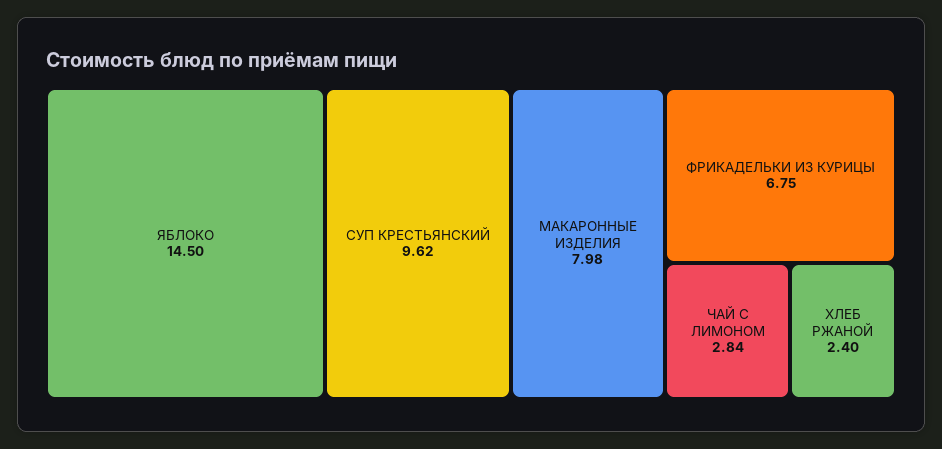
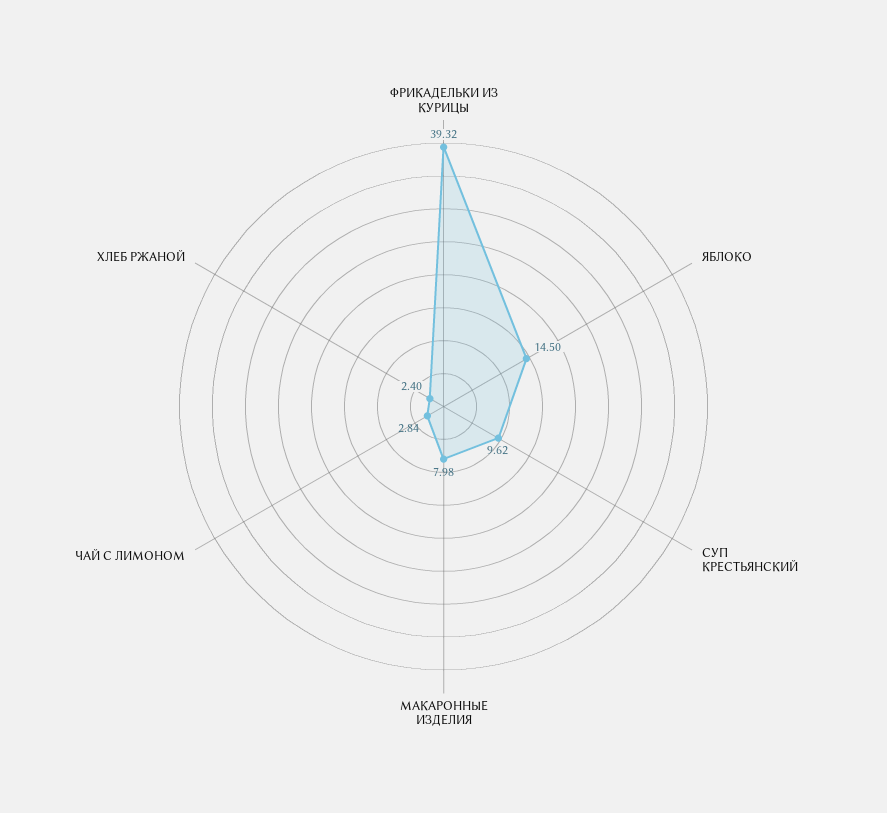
  {
    "ЯБЛОКО": 14.5,
    "СУП КРЕСТЬЯНСКИЙ": 9.62,
    "МАКАРОННЫЕ ИЗДЕЛИЯ": 7.98,
-   "ФРИКАДЕЛЬКИ ИЗ КУРИЦЫ": 6.75,
+   "ФРИКАДЕЛЬКИ ИЗ КУРИЦЫ": 39.32,
    "ЧАЙ С ЛИМОНОМ": 2.84,
    "ХЛЕБ РЖАНОЙ": 2.4
  }

